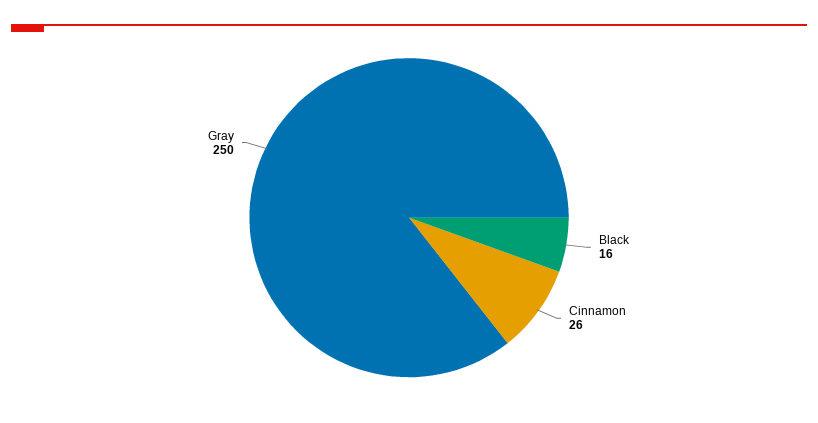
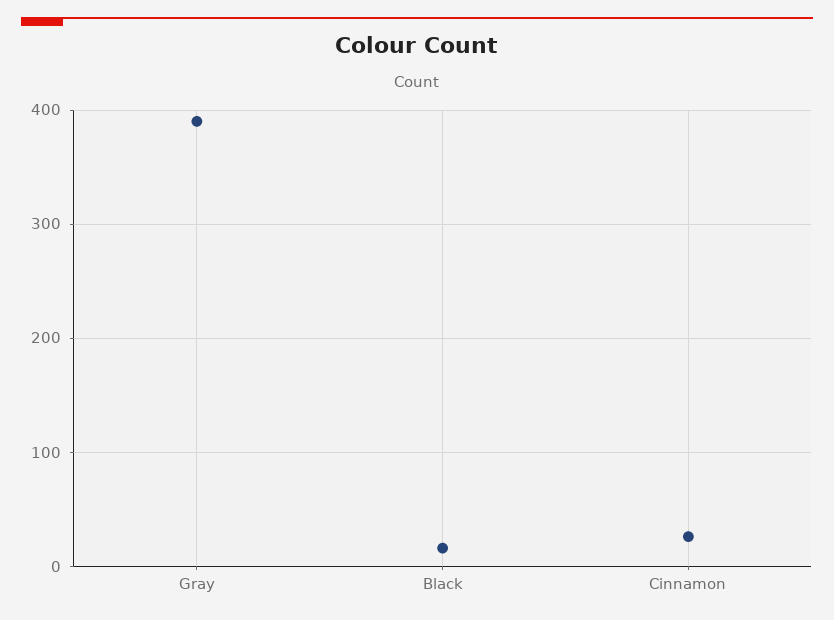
  {
    "Black": 16,
    "Cinnamon": 26,
-   "Gray": 250
+   "Gray": 390
  }

